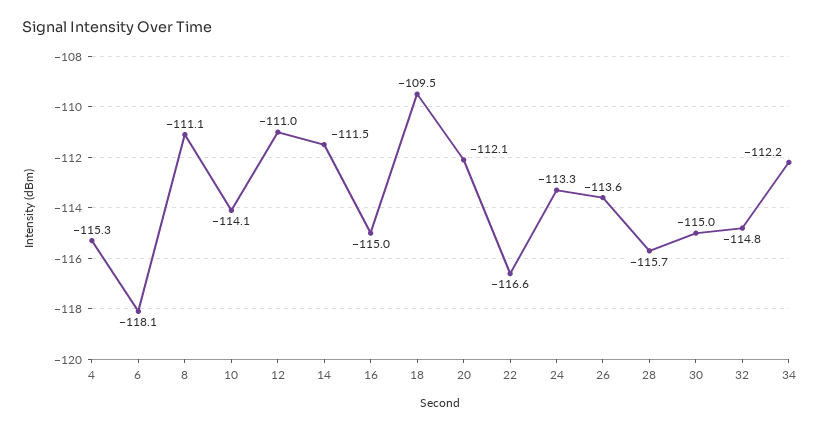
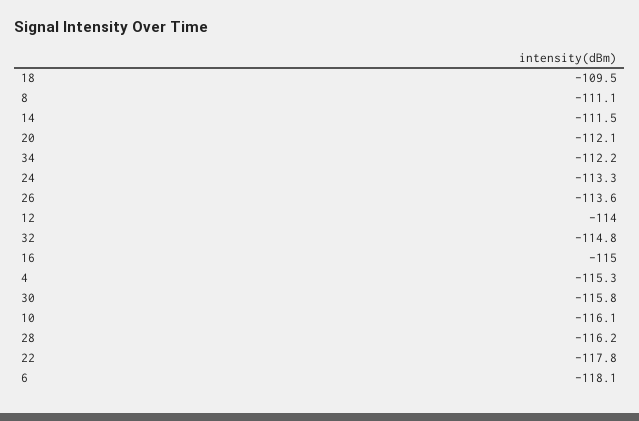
  {
    "4": -115.3,
    "6": -118.1,
    "8": -111.1,
-   "10": -114.1,
+   "10": -116.1,
-   "12": -111,
+   "12": -114,
    "14": -111.5,
    "16": -115,
    "18": -109.5,
    "20": -112.1,
-   "22": -116.6,
+   "22": -117.8,
    "24": -113.3,
    "26": -113.6,
-   "28": -115.7,
+   "28": -116.2,
-   "30": -115,
+   "30": -115.8,
    "32": -114.8,
    "34": -112.2
  }

